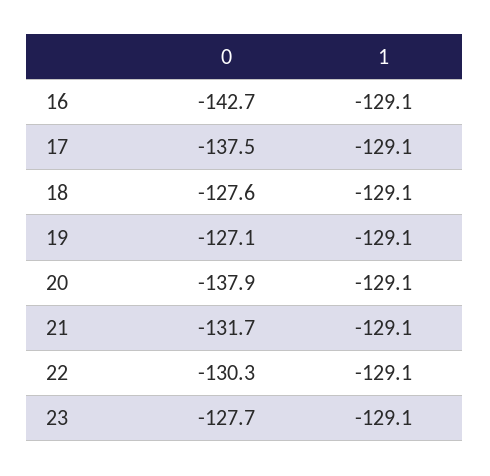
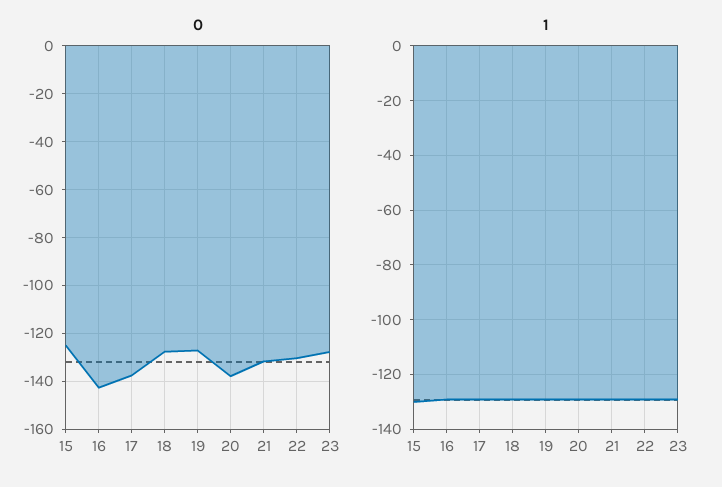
  {
    "0": {
      "16": -142.7,
      "17": -137.5,
      "18": -127.6,
      "19": -127.1,
      "20": -137.9,
      "21": -131.7,
      "22": -130.3,
-     "23": -127.7
+     "23": -127.7,
+     "15": -125
    },
    "1": {
      "16": -129.1,
      "17": -129.1,
      "18": -129.1,
      "19": -129.1,
      "20": -129.1,
      "21": -129.1,
      "22": -129.1,
-     "23": -129.1
+     "23": -129.1,
+     "15": -130
    }
  }

